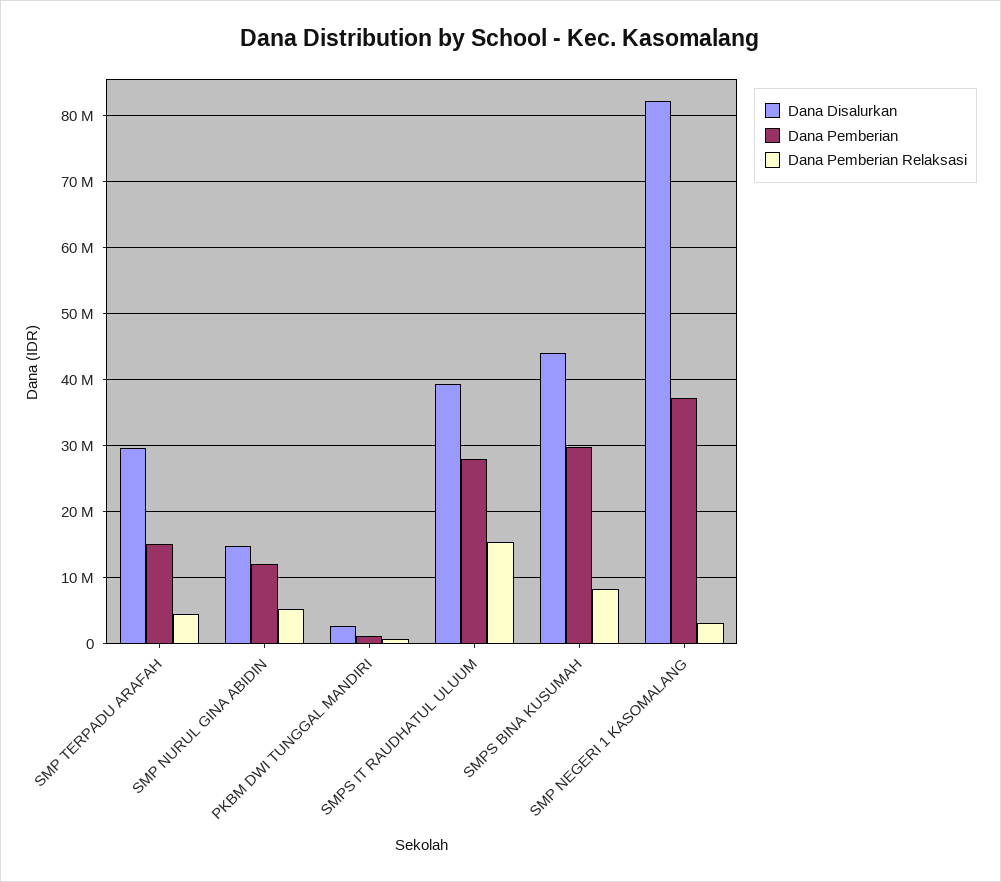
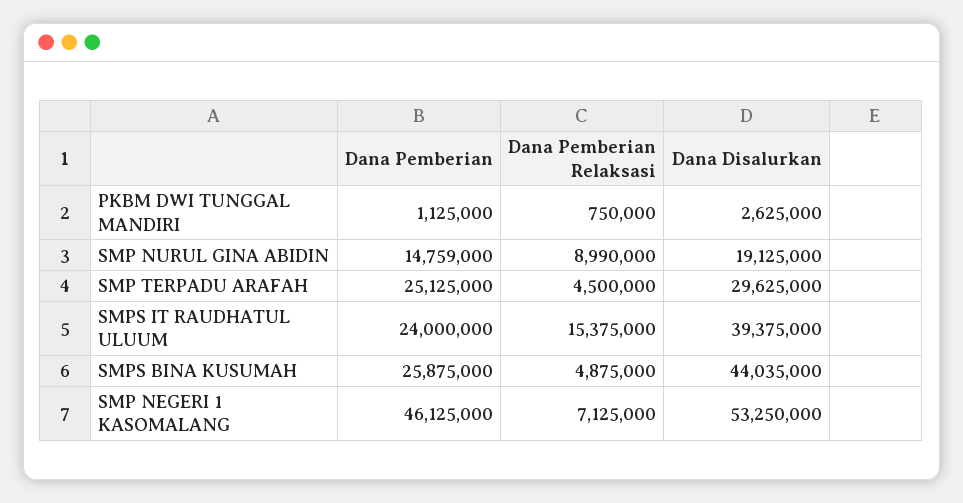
  {
    "Dana Disalurkan": {
      "SMP TERPADU ARAFAH": 29625000,
-     "SMP NURUL GINA ABIDIN": 15000000,
+     "SMP NURUL GINA ABIDIN": 19125000,
      "PKBM DWI TUNGGAL MANDIRI": 2625000,
      "SMPS IT RAUDHATUL ULUUM": 39375000,
      "SMPS BINA KUSUMAH": 44035000,
-     "SMP NEGERI 1 KASOMALANG": 82000000
+     "SMP NEGERI 1 KASOMALANG": 53250000
    },
    "Dana Pemberian": {
-     "SMP TERPADU ARAFAH": 15000000,
+     "SMP TERPADU ARAFAH": 25125000,
-     "SMP NURUL GINA ABIDIN": 12000000,
+     "SMP NURUL GINA ABIDIN": 14759000,
      "PKBM DWI TUNGGAL MANDIRI": 1125000,
-     "SMPS IT RAUDHATUL ULUUM": 28000000,
+     "SMPS IT RAUDHATUL ULUUM": 24000000,
-     "SMPS BINA KUSUMAH": 30000000,
+     "SMPS BINA KUSUMAH": 25875000,
-     "SMP NEGERI 1 KASOMALANG": 37000000
+     "SMP NEGERI 1 KASOMALANG": 46125000
    },
    "Dana Pemberian Relaksasi": {
      "SMP TERPADU ARAFAH": 4500000,
-     "SMP NURUL GINA ABIDIN": 5000000,
+     "SMP NURUL GINA ABIDIN": 8990000,
      "PKBM DWI TUNGGAL MANDIRI": 750000,
      "SMPS IT RAUDHATUL ULUUM": 15375000,
-     "SMPS BINA KUSUMAH": 8000000,
+     "SMPS BINA KUSUMAH": 4875000,
-     "SMP NEGERI 1 KASOMALANG": 3000000
+     "SMP NEGERI 1 KASOMALANG": 7125000
    }
  }

